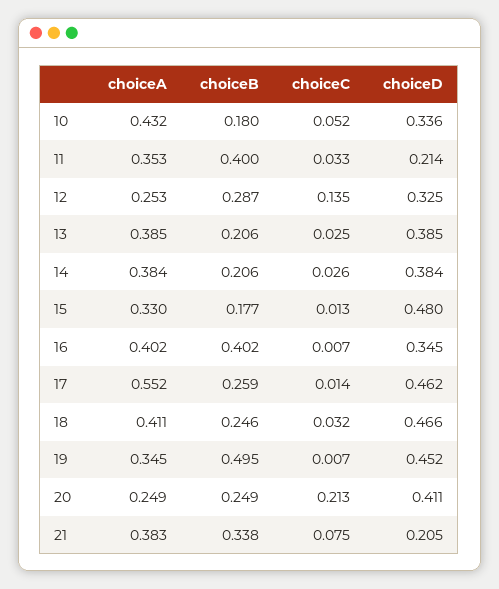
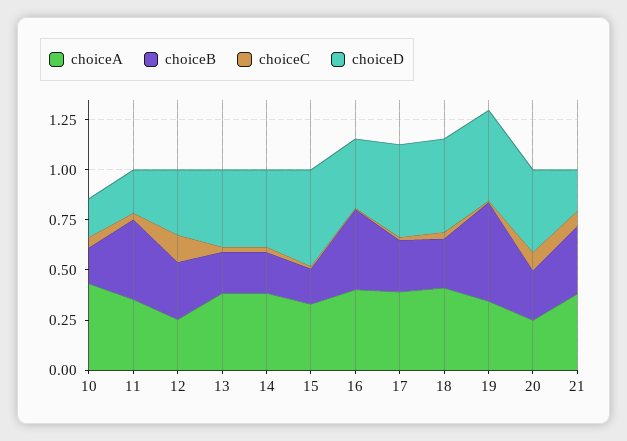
  {
    "choiceA": {
      "10": 0.432,
      "11": 0.353,
      "12": 0.253,
      "13": 0.385,
      "14": 0.384,
      "15": 0.33,
      "16": 0.402,
-     "17": 0.552,
+     "17": 0.4,
      "18": 0.411,
      "19": 0.345,
      "20": 0.249,
      "21": 0.383
    },
    "choiceB": {
      "10": 0.18,
      "11": 0.4,
      "12": 0.287,
      "13": 0.206,
      "14": 0.206,
      "15": 0.177,
      "16": 0.402,
      "17": 0.259,
      "18": 0.246,
      "19": 0.495,
      "20": 0.249,
      "21": 0.338
    },
    "choiceC": {
      "10": 0.052,
      "11": 0.033,
      "12": 0.135,
      "13": 0.025,
      "14": 0.026,
      "15": 0.013,
      "16": 0.007,
      "17": 0.014,
      "18": 0.032,
      "19": 0.007,
-     "20": 0.213,
+     "20": 0.1,
      "21": 0.075
    },
    "choiceD": {
-     "10": 0.336,
+     "10": 0.2,
      "11": 0.214,
      "12": 0.325,
      "13": 0.385,
      "14": 0.384,
      "15": 0.48,
      "16": 0.345,
      "17": 0.462,
      "18": 0.466,
      "19": 0.452,
      "20": 0.411,
      "21": 0.205
    }
  }

